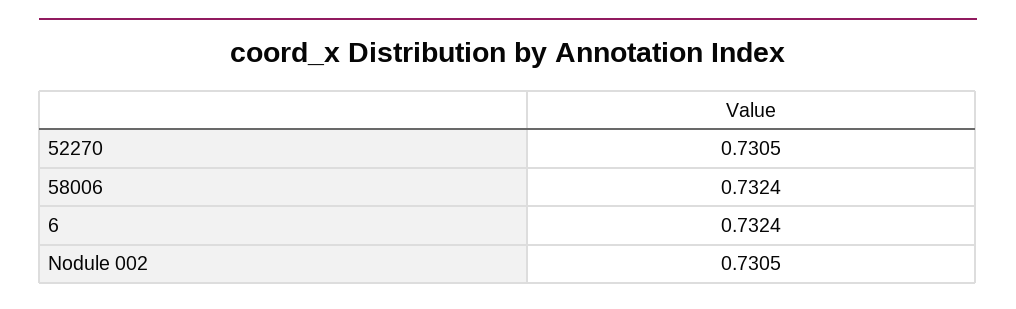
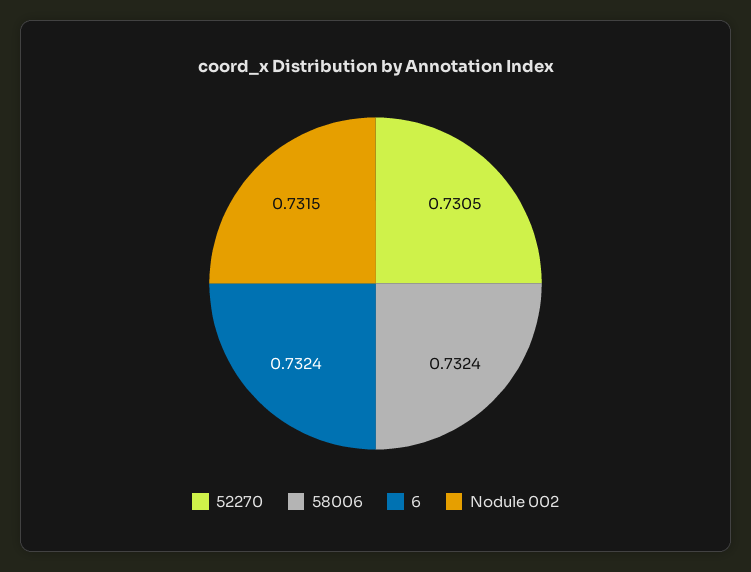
  {
    "52270": 0.7305,
    "58006": 0.7324,
    "6": 0.7324,
-   "Nodule 002": 0.7305
+   "Nodule 002": 0.7315
  }

